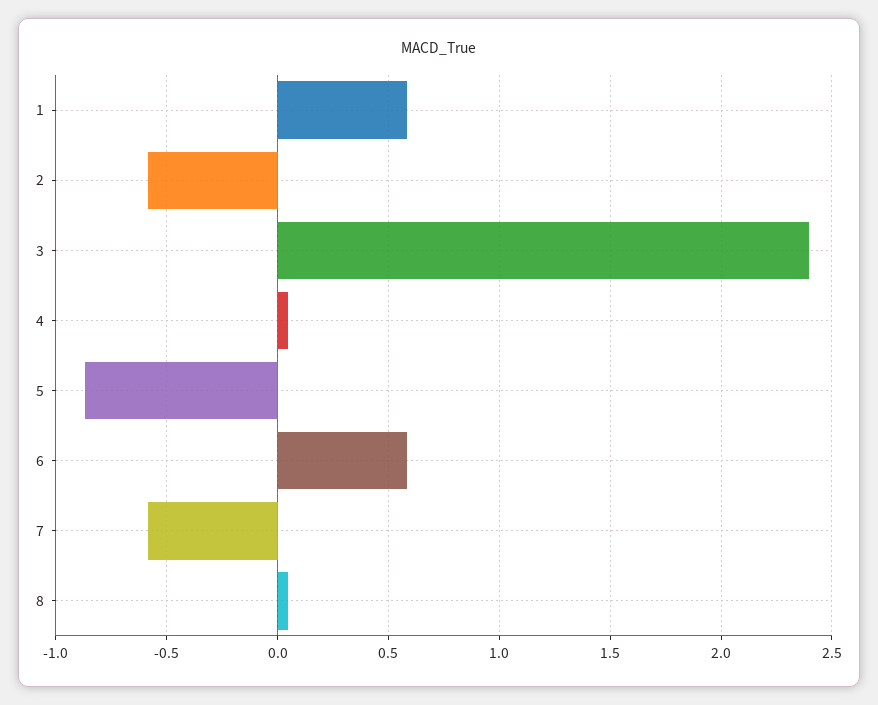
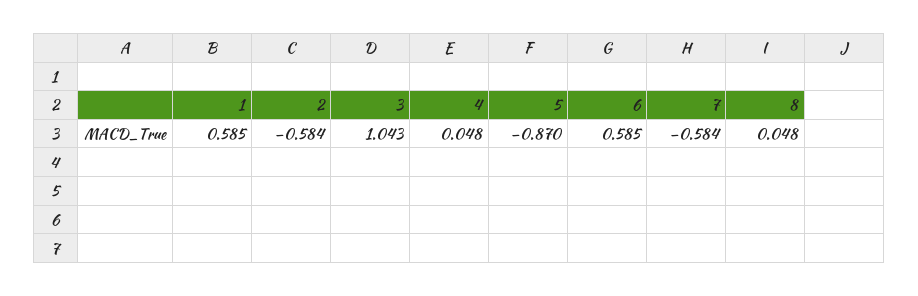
  {
    "1": 0.585,
    "2": -0.584,
-   "3": 2.4,
+   "3": 1.043,
    "4": 0.048,
    "5": -0.87,
    "6": 0.585,
    "7": -0.584,
    "8": 0.048
  }

